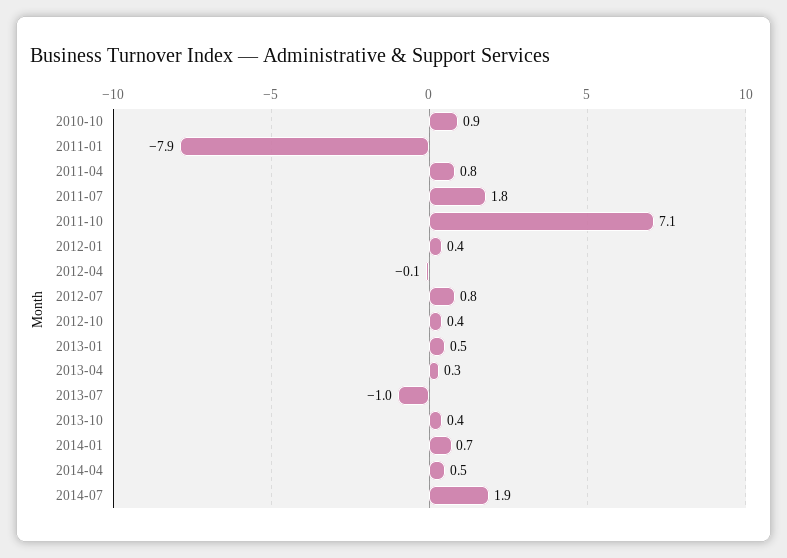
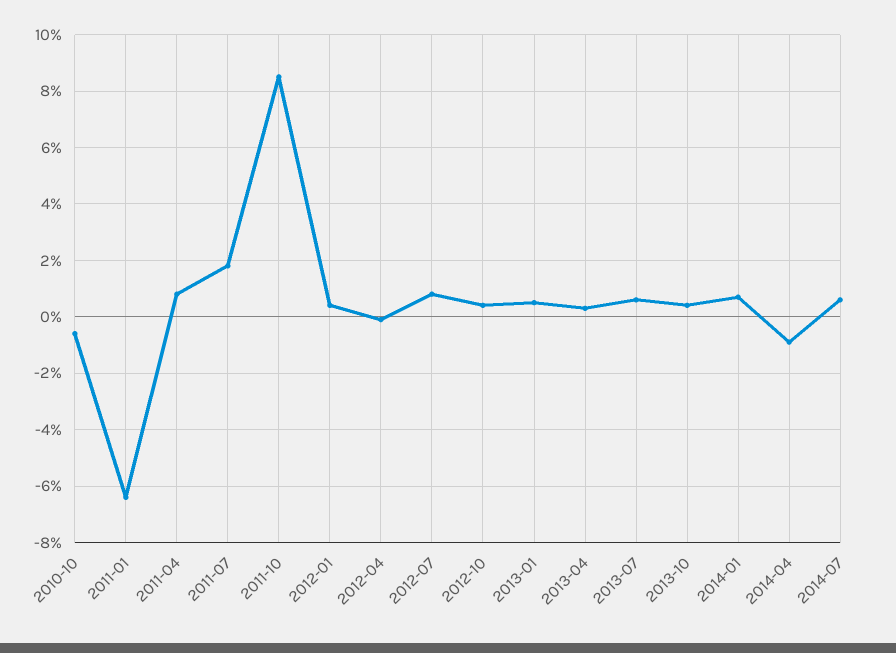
  {
-   "2010-10": 0.9,
+   "2010-10": -0.5,
-   "2011-01": -7.9,
+   "2011-01": -6.5,
    "2011-04": 0.8,
    "2011-07": 1.8,
-   "2011-10": 7.1,
+   "2011-10": 8.5,
    "2012-01": 0.4,
    "2012-04": -0.1,
    "2012-07": 0.8,
    "2012-10": 0.4,
    "2013-01": 0.5,
    "2013-04": 0.3,
-   "2013-07": -1,
+   "2013-07": 0.5,
    "2013-10": 0.4,
    "2014-01": 0.7,
-   "2014-04": 0.5,
+   "2014-04": -1,
-   "2014-07": 1.9
+   "2014-07": 0.5
  }

